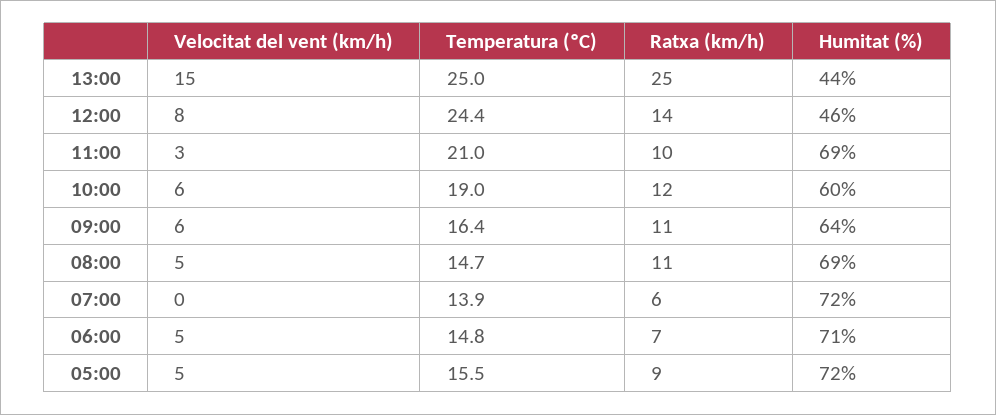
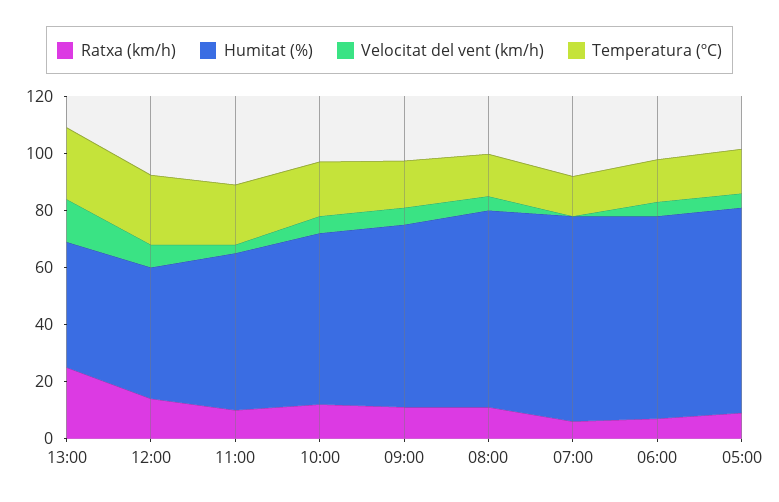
  {
    "Velocitat del vent (km/h)": {
      "13:00": 15,
      "12:00": 8,
      "11:00": 3,
      "10:00": 6,
      "09:00": 6,
      "08:00": 5,
      "07:00": 0,
      "06:00": 5,
      "05:00": 5
    },
    "Temperatura (ºC)": {
      "13:00": 25,
      "12:00": 24.4,
      "11:00": 21,
      "10:00": 19,
      "09:00": 16.4,
      "08:00": 14.7,
      "07:00": 13.9,
      "06:00": 14.8,
      "05:00": 15.5
    },
    "Ratxa (km/h)": {
      "13:00": 25,
      "12:00": 14,
      "11:00": 10,
      "10:00": 12,
      "09:00": 11,
      "08:00": 11,
      "07:00": 6,
      "06:00": 7,
      "05:00": 9
    },
    "Humitat (%)": {
      "13:00": 44,
      "12:00": 46,
-     "11:00": 69,
+     "11:00": 55,
      "10:00": 60,
      "09:00": 64,
      "08:00": 69,
      "07:00": 72,
      "06:00": 71,
      "05:00": 72
    }
  }

